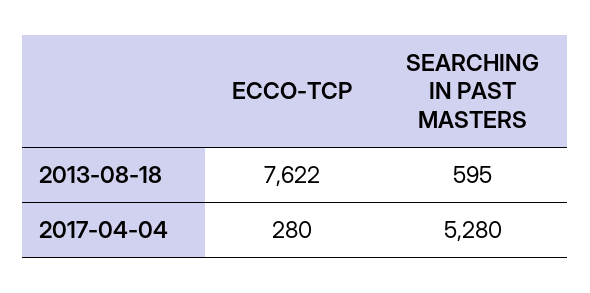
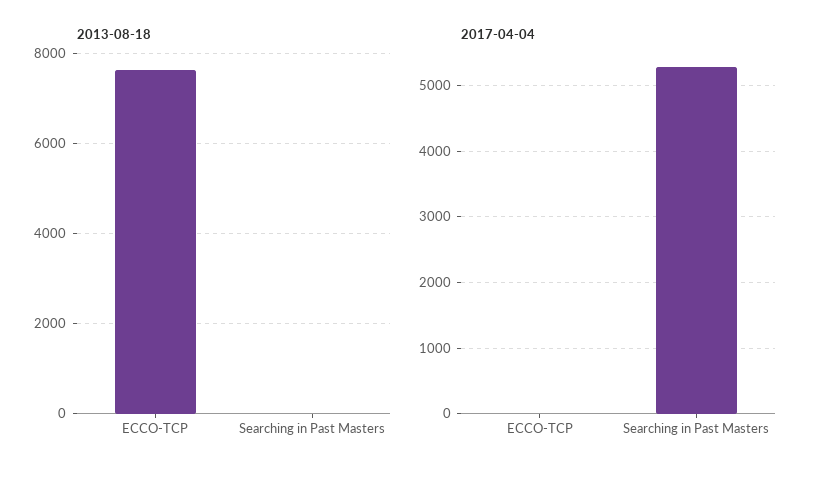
  {
    "2013-08-18": {
      "ECCO-TCP": 7622,
-     "SEARCHING IN PAST MASTERS": 595
+     "SEARCHING IN PAST MASTERS": 0
    },
    "2017-04-04": {
-     "ECCO-TCP": 280,
+     "ECCO-TCP": 0,
      "SEARCHING IN PAST MASTERS": 5280
    }
  }

